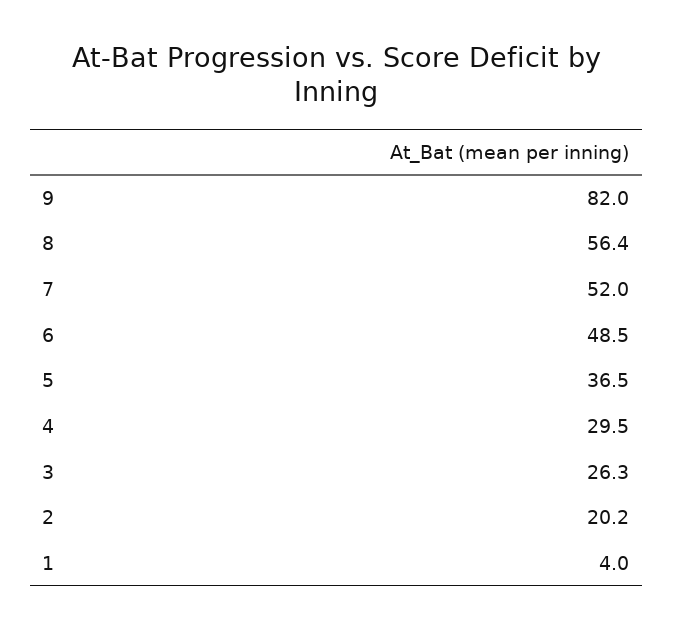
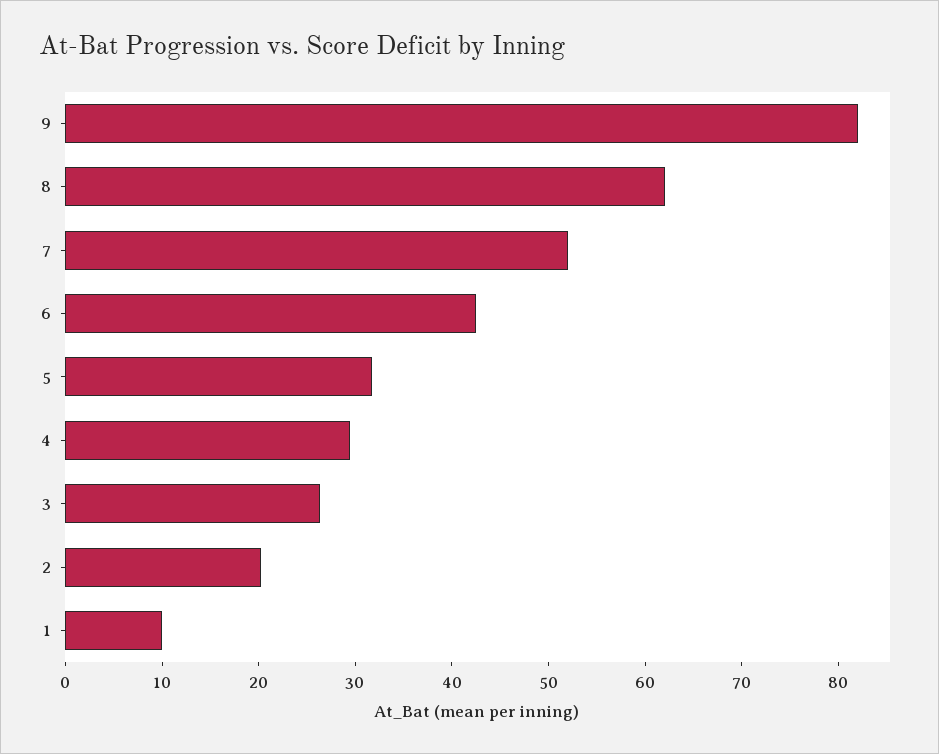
  {
    "9": 82,
-   "8": 56.4,
+   "8": 62,
    "7": 52,
-   "6": 48.5,
+   "6": 42,
-   "5": 36.5,
+   "5": 32,
    "4": 29.5,
    "3": 26.3,
    "2": 20.2,
-   "1": 4
+   "1": 10
  }

